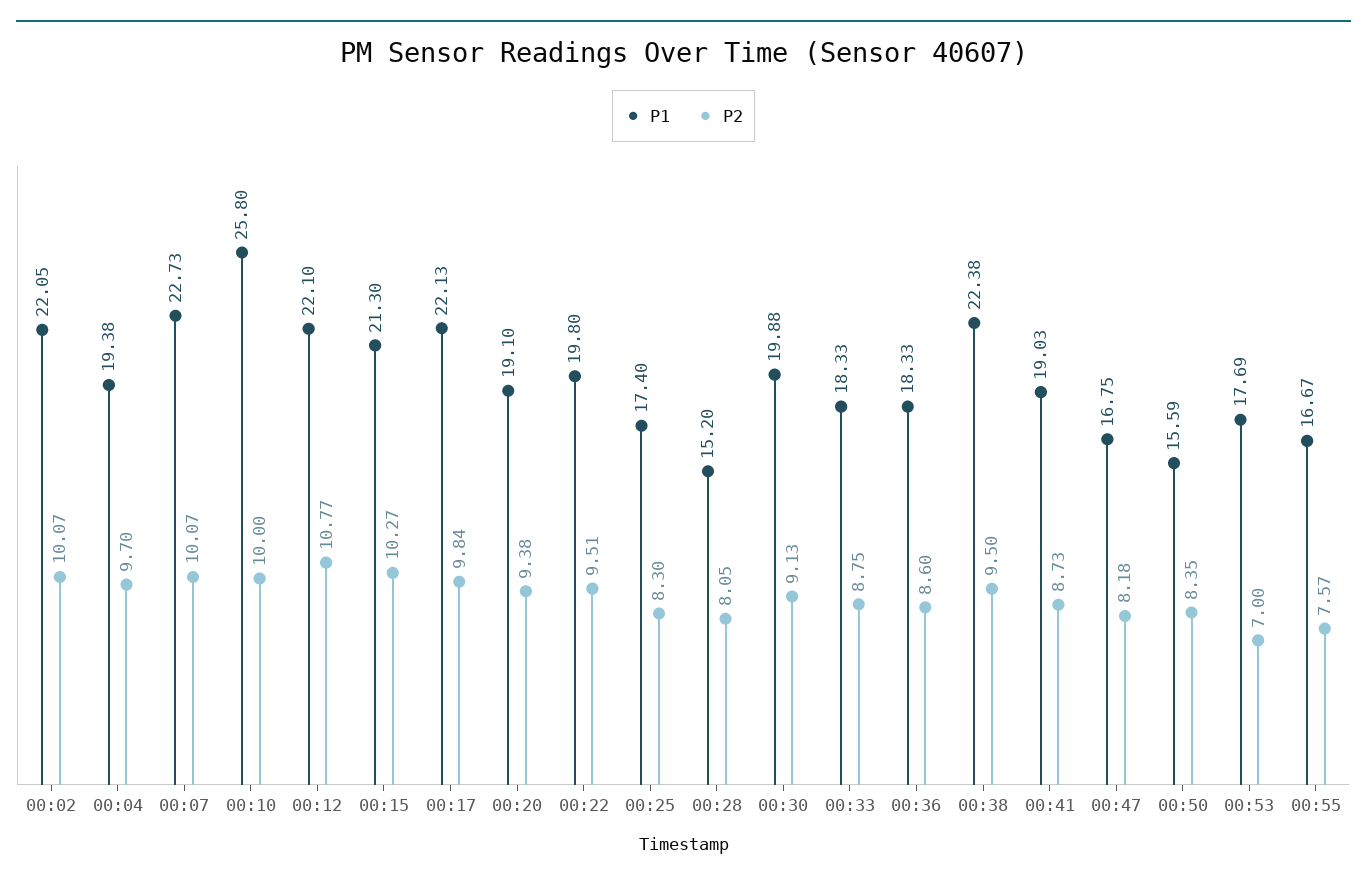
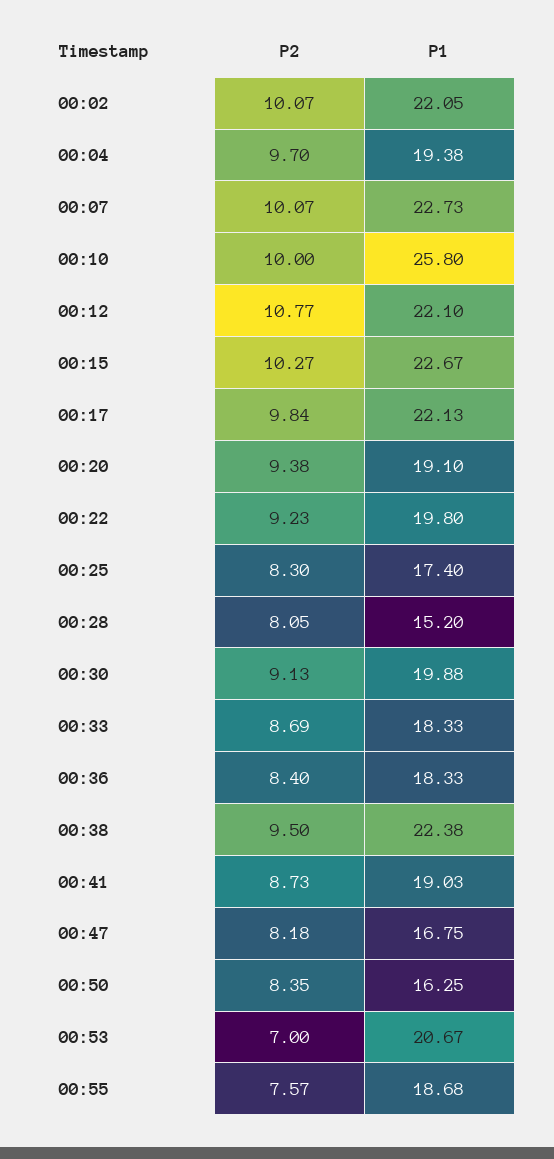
  {
    "P1": {
      "00:02": 22.05,
      "00:04": 19.38,
      "00:07": 22.73,
      "00:10": 25.8,
      "00:12": 22.1,
-     "00:15": 21.3,
+     "00:15": 22.67,
      "00:17": 22.13,
      "00:20": 19.1,
      "00:22": 19.8,
      "00:25": 17.4,
      "00:28": 15.2,
      "00:30": 19.88,
      "00:33": 18.33,
      "00:36": 18.33,
      "00:38": 22.38,
      "00:41": 19.03,
      "00:47": 16.75,
-     "00:50": 15.59,
+     "00:50": 16.25,
-     "00:53": 17.69,
+     "00:53": 20.67,
-     "00:55": 16.67
+     "00:55": 18.68
    },
    "P2": {
      "00:02": 10.07,
      "00:04": 9.7,
      "00:07": 10.07,
      "00:10": 10,
      "00:12": 10.77,
      "00:15": 10.27,
      "00:17": 9.84,
      "00:20": 9.38,
-     "00:22": 9.51,
+     "00:22": 9.23,
      "00:25": 8.3,
      "00:28": 8.05,
      "00:30": 9.13,
-     "00:33": 8.75,
+     "00:33": 8.69,
-     "00:36": 8.6,
+     "00:36": 8.4,
      "00:38": 9.5,
      "00:41": 8.73,
      "00:47": 8.18,
      "00:50": 8.35,
      "00:53": 7,
      "00:55": 7.57
    }
  }

